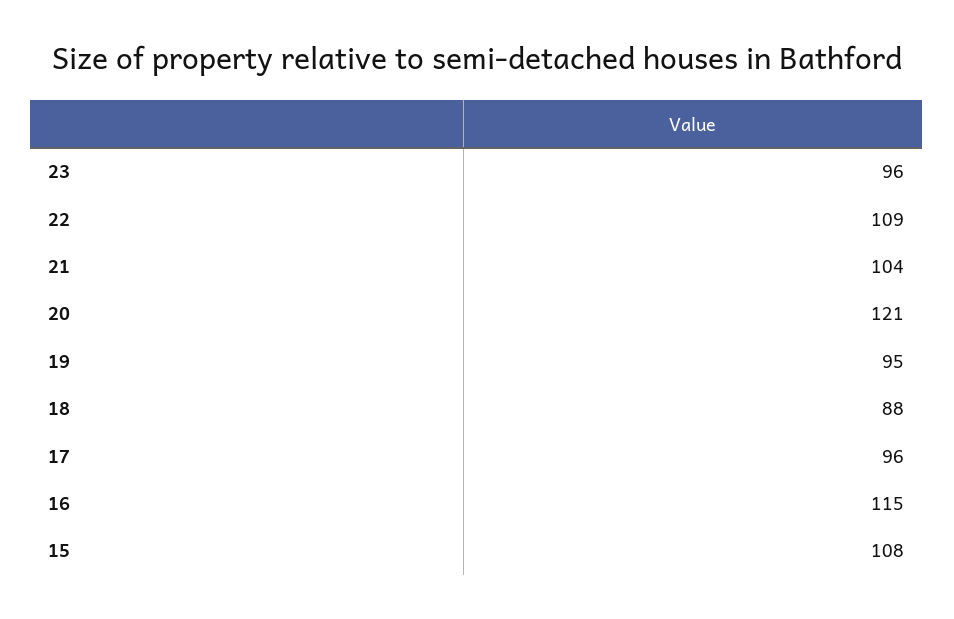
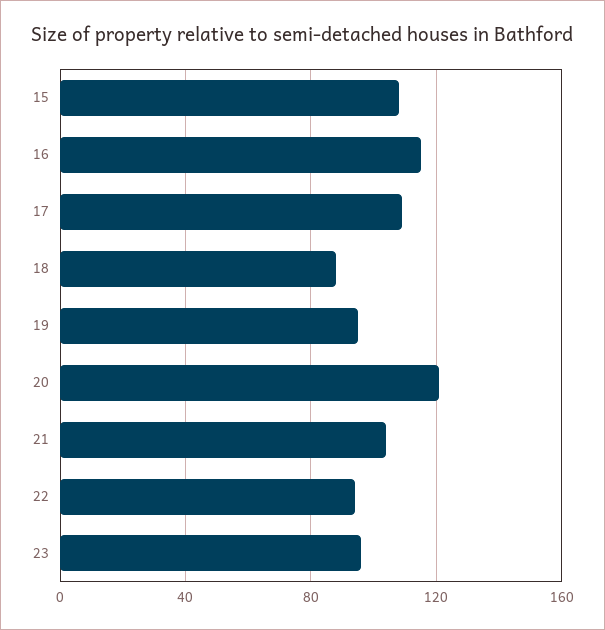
  {
    "23": 96,
-   "22": 109,
+   "22": 95,
    "21": 104,
    "20": 121,
    "19": 95,
    "18": 88,
-   "17": 96,
+   "17": 110,
    "16": 115,
    "15": 108
  }

